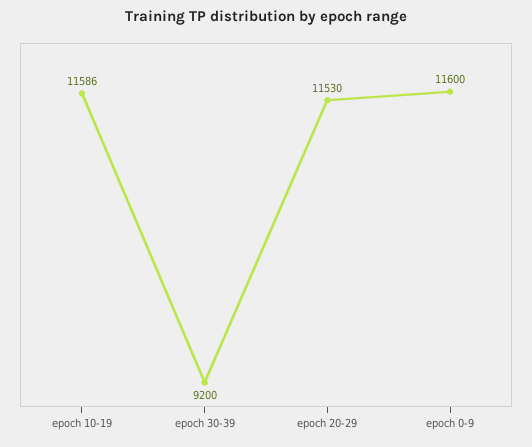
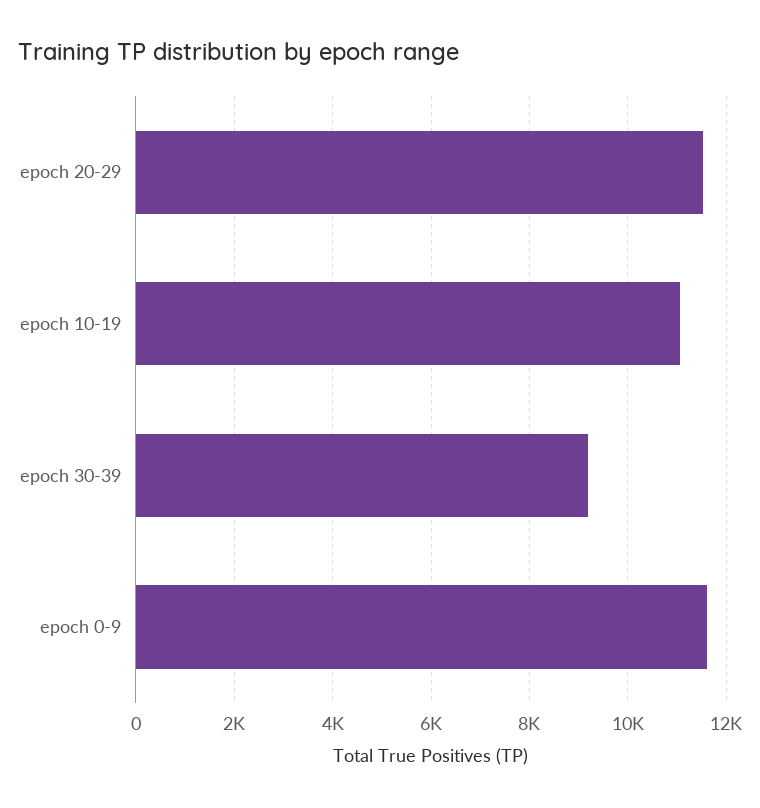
  {
-   "epoch 10-19": 11586,
+   "epoch 10-19": 11000,
    "epoch 30-39": 9200,
    "epoch 20-29": 11530,
    "epoch 0-9": 11600
  }

